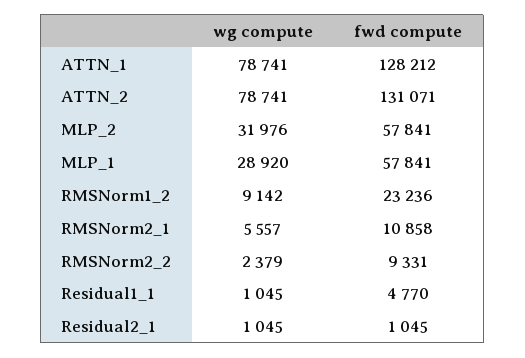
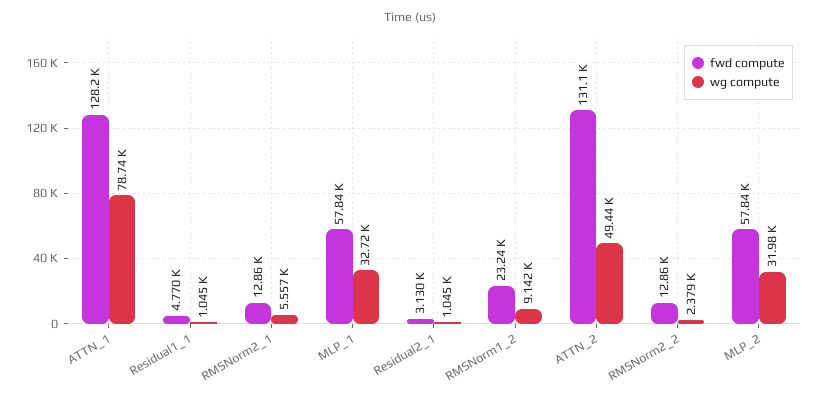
  {
    "wg compute": {
      "ATTN_1": 78741,
-     "ATTN_2": 78741,
+     "ATTN_2": 49440,
      "MLP_2": 31976,
-     "MLP_1": 28920,
+     "MLP_1": 32720,
      "RMSNorm1_2": 9142,
      "RMSNorm2_1": 5557,
      "RMSNorm2_2": 2379,
      "Residual1_1": 1045,
      "Residual2_1": 1045
    },
    "fwd compute": {
      "ATTN_1": 128212,
      "ATTN_2": 131071,
      "MLP_2": 57841,
      "MLP_1": 57841,
      "RMSNorm1_2": 23236,
-     "RMSNorm2_1": 10858,
+     "RMSNorm2_1": 12860,
-     "RMSNorm2_2": 9331,
+     "RMSNorm2_2": 12860,
      "Residual1_1": 4770,
-     "Residual2_1": 1045
+     "Residual2_1": 3130
    }
  }

